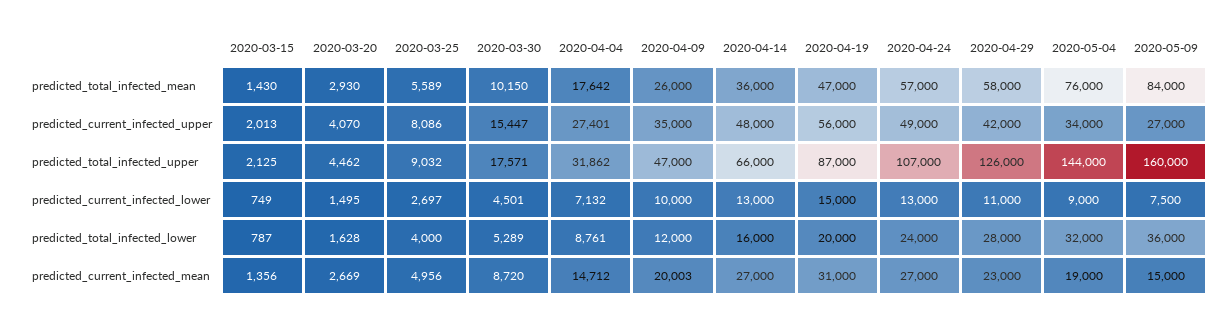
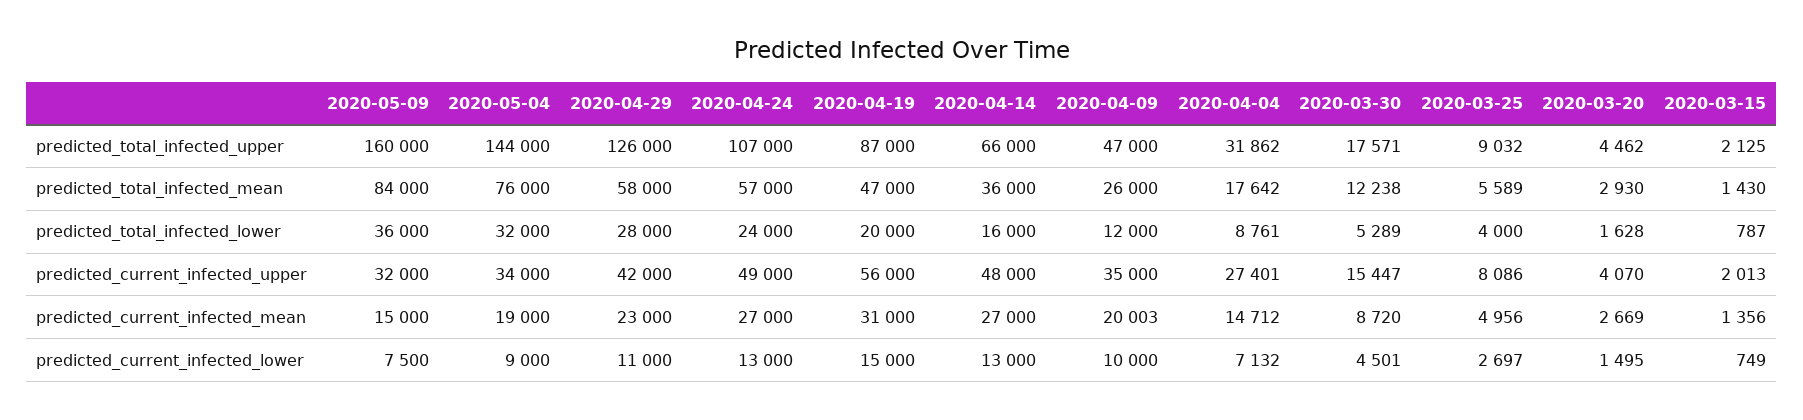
  {
    "2020-03-15": {
      "predicted_total_infected_mean": 1430,
      "predicted_current_infected_upper": 2013,
      "predicted_total_infected_upper": 2125,
      "predicted_current_infected_lower": 749,
      "predicted_total_infected_lower": 787,
      "predicted_current_infected_mean": 1356
    },
    "2020-03-20": {
      "predicted_total_infected_mean": 2930,
      "predicted_current_infected_upper": 4070,
      "predicted_total_infected_upper": 4462,
      "predicted_current_infected_lower": 1495,
      "predicted_total_infected_lower": 1628,
      "predicted_current_infected_mean": 2669
    },
    "2020-03-25": {
      "predicted_total_infected_mean": 5589,
      "predicted_current_infected_upper": 8086,
      "predicted_total_infected_upper": 9032,
      "predicted_current_infected_lower": 2697,
      "predicted_total_infected_lower": 4000,
      "predicted_current_infected_mean": 4956
    },
    "2020-03-30": {
-     "predicted_total_infected_mean": 10150,
+     "predicted_total_infected_mean": 12238,
      "predicted_current_infected_upper": 15447,
      "predicted_total_infected_upper": 17571,
      "predicted_current_infected_lower": 4501,
      "predicted_total_infected_lower": 5289,
      "predicted_current_infected_mean": 8720
    },
    "2020-04-04": {
      "predicted_total_infected_mean": 17642,
      "predicted_current_infected_upper": 27401,
      "predicted_total_infected_upper": 31862,
      "predicted_current_infected_lower": 7132,
      "predicted_total_infected_lower": 8761,
      "predicted_current_infected_mean": 14712
    },
    "2020-04-09": {
      "predicted_total_infected_mean": 26000,
      "predicted_current_infected_upper": 35000,
      "predicted_total_infected_upper": 47000,
      "predicted_current_infected_lower": 10000,
      "predicted_total_infected_lower": 12000,
      "predicted_current_infected_mean": 20003
    },
    "2020-04-14": {
      "predicted_total_infected_mean": 36000,
      "predicted_current_infected_upper": 48000,
      "predicted_total_infected_upper": 66000,
      "predicted_current_infected_lower": 13000,
      "predicted_total_infected_lower": 16000,
      "predicted_current_infected_mean": 27000
    },
    "2020-04-19": {
      "predicted_total_infected_mean": 47000,
      "predicted_current_infected_upper": 56000,
      "predicted_total_infected_upper": 87000,
      "predicted_current_infected_lower": 15000,
      "predicted_total_infected_lower": 20000,
      "predicted_current_infected_mean": 31000
    },
    "2020-04-24": {
      "predicted_total_infected_mean": 57000,
      "predicted_current_infected_upper": 49000,
      "predicted_total_infected_upper": 107000,
      "predicted_current_infected_lower": 13000,
      "predicted_total_infected_lower": 24000,
      "predicted_current_infected_mean": 27000
    },
    "2020-04-29": {
      "predicted_total_infected_mean": 58000,
      "predicted_current_infected_upper": 42000,
      "predicted_total_infected_upper": 126000,
      "predicted_current_infected_lower": 11000,
      "predicted_total_infected_lower": 28000,
      "predicted_current_infected_mean": 23000
    },
    "2020-05-04": {
      "predicted_total_infected_mean": 76000,
      "predicted_current_infected_upper": 34000,
      "predicted_total_infected_upper": 144000,
      "predicted_current_infected_lower": 9000,
      "predicted_total_infected_lower": 32000,
      "predicted_current_infected_mean": 19000
    },
    "2020-05-09": {
      "predicted_total_infected_mean": 84000,
-     "predicted_current_infected_upper": 27000,
+     "predicted_current_infected_upper": 32000,
      "predicted_total_infected_upper": 160000,
      "predicted_current_infected_lower": 7500,
      "predicted_total_infected_lower": 36000,
      "predicted_current_infected_mean": 15000
    }
  }

